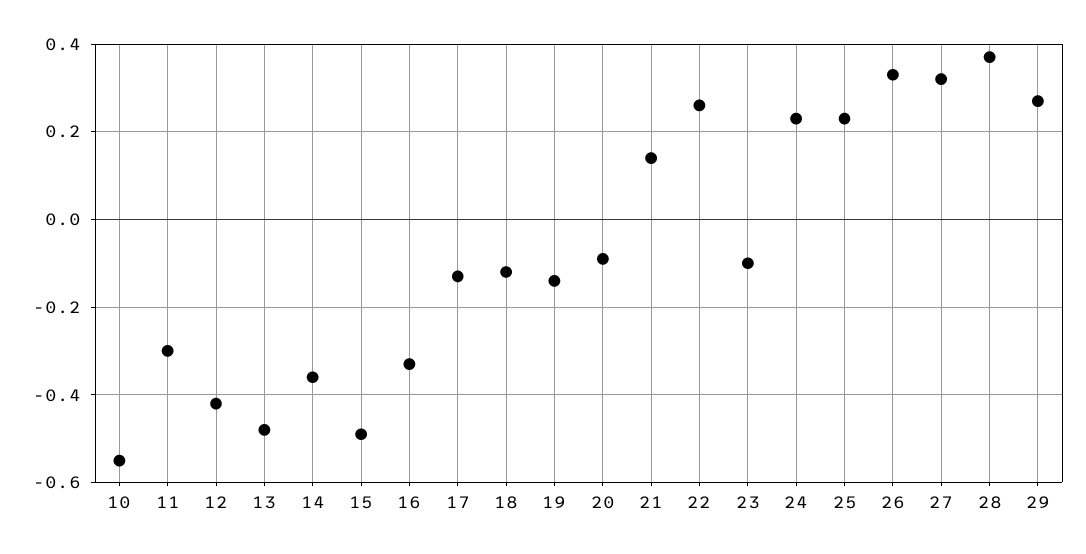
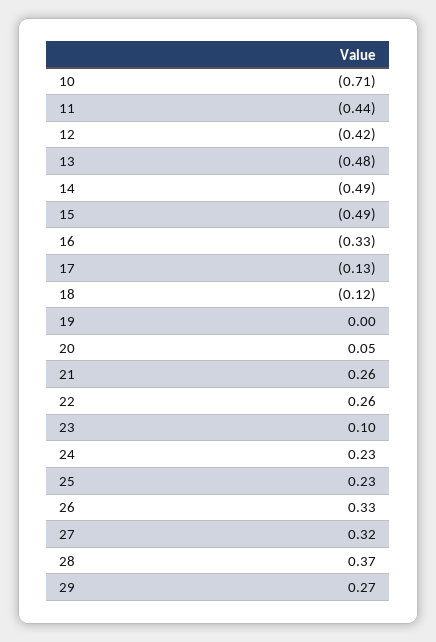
  {
-   "10": -0.55,
+   "10": -0.71,
-   "11": -0.3,
+   "11": -0.44,
    "12": -0.42,
    "13": -0.48,
-   "14": -0.35,
+   "14": -0.49,
    "15": -0.49,
    "16": -0.33,
    "17": -0.13,
    "18": -0.12,
-   "19": -0.15,
+   "19": 0,
-   "20": -0.1,
+   "20": 0.05,
-   "21": 0.15,
+   "21": 0.26,
    "22": 0.26,
-   "23": -0.1,
+   "23": 0.1,
    "24": 0.23,
    "25": 0.23,
    "26": 0.33,
    "27": 0.32,
    "28": 0.37,
    "29": 0.27
  }

